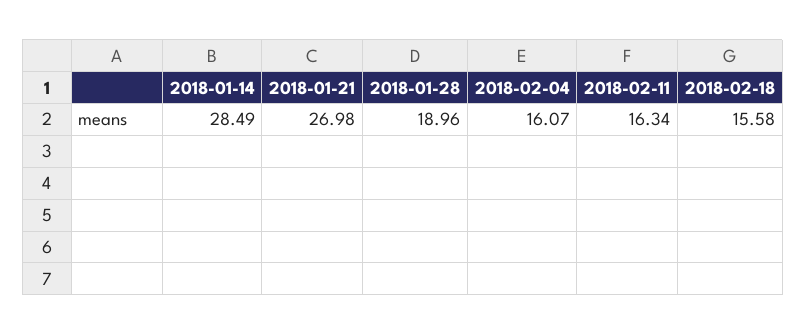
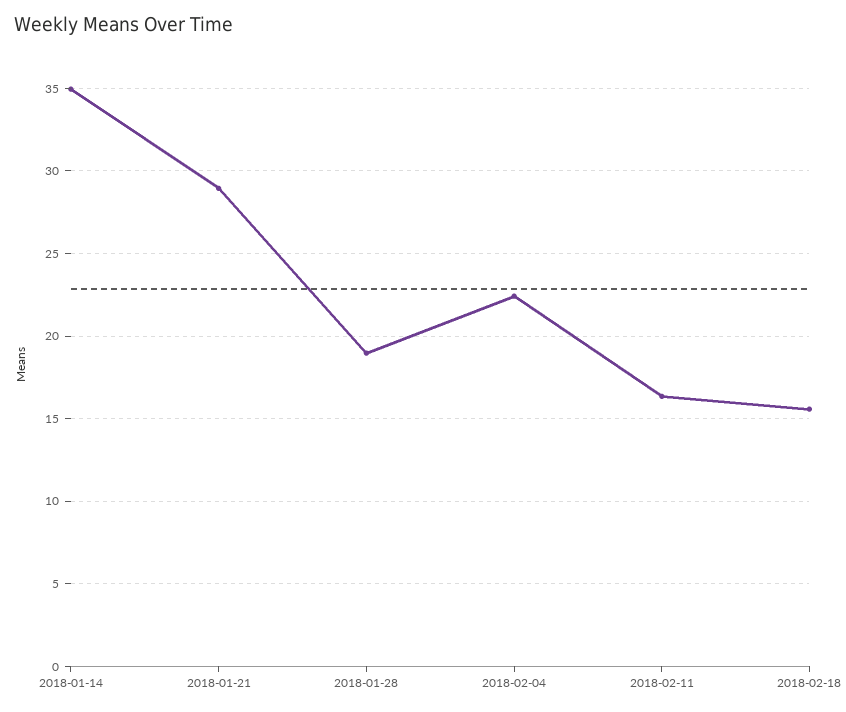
  {
-   "2018-01-14": 28.49,
+   "2018-01-14": 35,
-   "2018-01-21": 26.98,
+   "2018-01-21": 29,
    "2018-01-28": 18.96,
-   "2018-02-04": 16.07,
+   "2018-02-04": 22.5,
    "2018-02-11": 16.34,
    "2018-02-18": 15.58
  }

